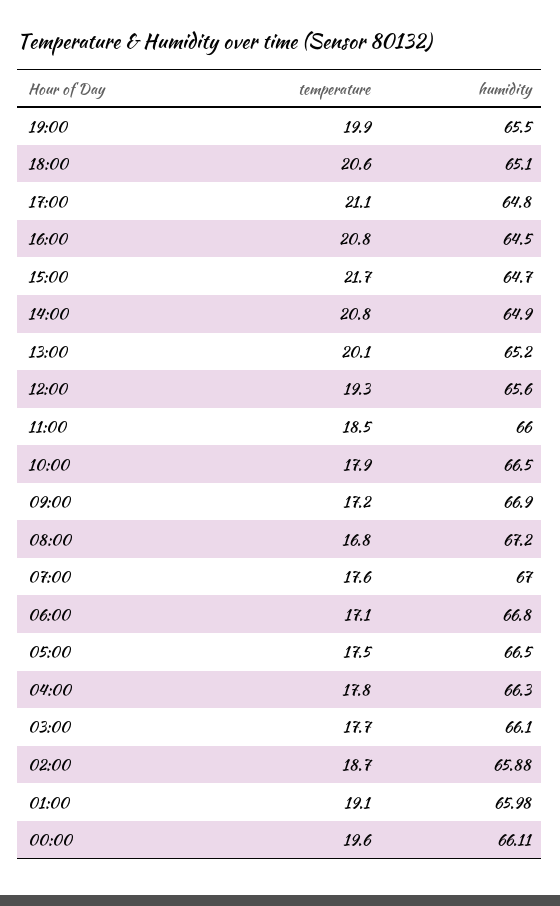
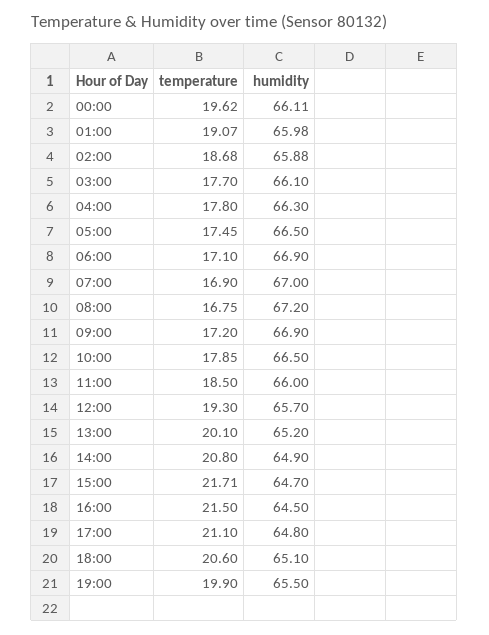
  {
    "temperature": {
      "19:00": 19.9,
      "18:00": 20.6,
      "17:00": 21.1,
-     "16:00": 20.8,
+     "16:00": 21.5,
      "15:00": 21.71,
      "14:00": 20.8,
      "13:00": 20.1,
      "12:00": 19.3,
      "11:00": 18.5,
      "10:00": 17.85,
      "09:00": 17.2,
      "08:00": 16.75,
-     "07:00": 17.6,
+     "07:00": 16.9,
      "06:00": 17.1,
      "05:00": 17.45,
      "04:00": 17.8,
      "03:00": 17.7,
      "02:00": 18.68,
      "01:00": 19.07,
      "00:00": 19.62
    },
    "humidity": {
      "19:00": 65.5,
      "18:00": 65.1,
      "17:00": 64.8,
      "16:00": 64.5,
      "15:00": 64.7,
      "14:00": 64.9,
      "13:00": 65.2,
-     "12:00": 65.6,
+     "12:00": 65.7,
      "11:00": 66,
      "10:00": 66.5,
      "09:00": 66.9,
      "08:00": 67.2,
      "07:00": 67,
-     "06:00": 66.8,
+     "06:00": 66.9,
      "05:00": 66.5,
      "04:00": 66.3,
      "03:00": 66.1,
      "02:00": 65.88,
      "01:00": 65.98,
      "00:00": 66.11
    }
  }

